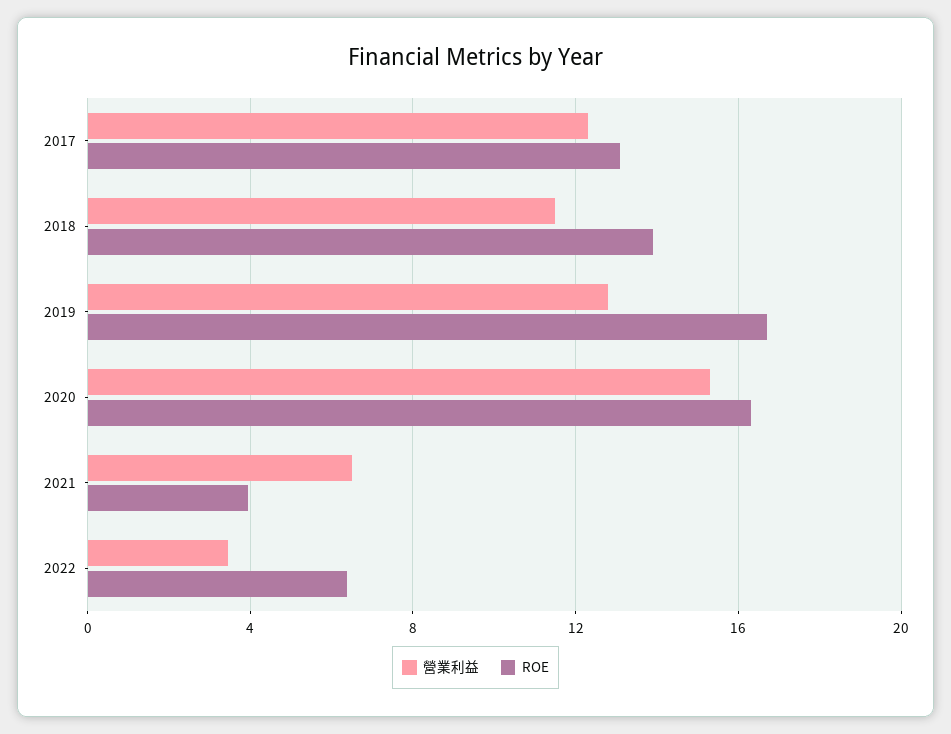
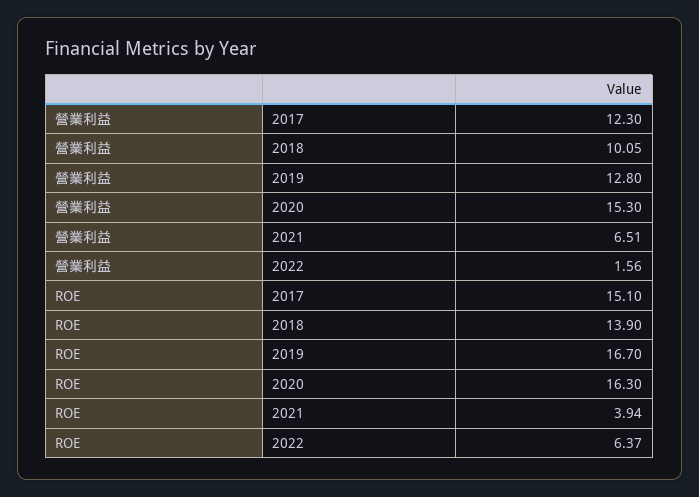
  {
    "營業利益": {
      "2017": 12.3,
-     "2018": 11.5,
+     "2018": 10.05,
      "2019": 12.8,
      "2020": 15.3,
      "2021": 6.51,
-     "2022": 3.5
+     "2022": 1.56
    },
    "ROE": {
-     "2017": 13,
+     "2017": 15.1,
      "2018": 13.9,
      "2019": 16.7,
      "2020": 16.3,
      "2021": 3.94,
      "2022": 6.37
    }
  }

